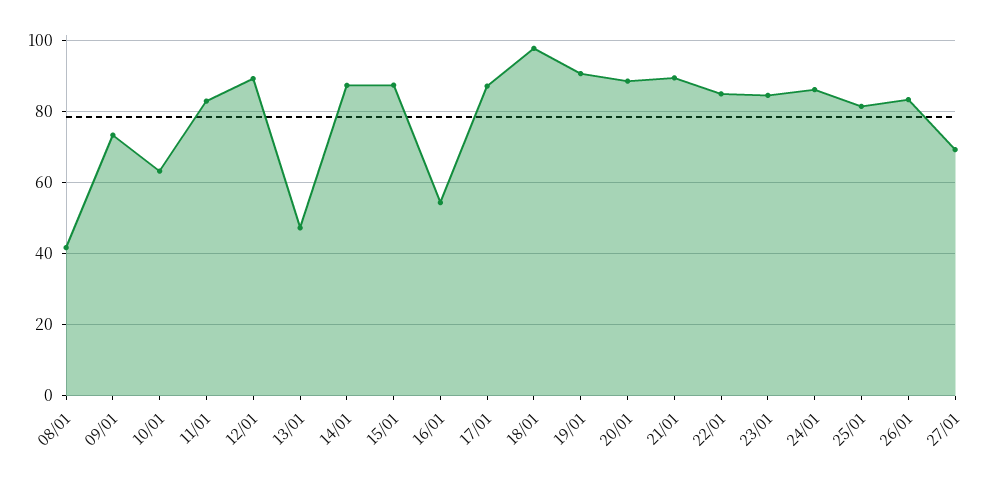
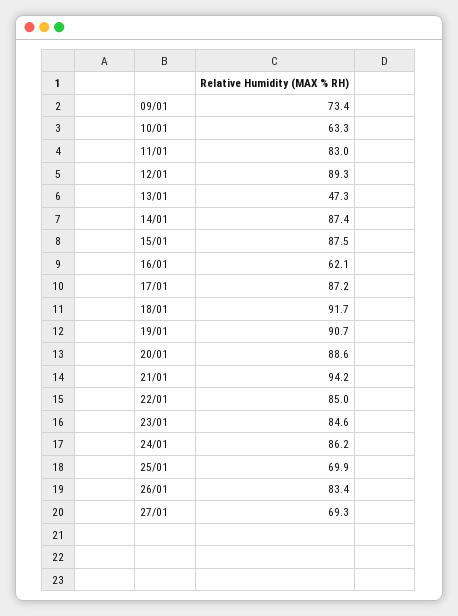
  {
-   "08/01": 42,
    "09/01": 73.4,
    "10/01": 63.3,
    "11/01": 83,
    "12/01": 89.3,
    "13/01": 47.3,
    "14/01": 87.4,
    "15/01": 87.5,
-   "16/01": 54,
+   "16/01": 62.1,
    "17/01": 87.2,
-   "18/01": 98,
+   "18/01": 91.7,
    "19/01": 90.7,
    "20/01": 88.6,
-   "21/01": 90,
+   "21/01": 94.2,
    "22/01": 85,
    "23/01": 84.6,
    "24/01": 86.2,
-   "25/01": 82,
+   "25/01": 69.9,
    "26/01": 83.4,
    "27/01": 69.3
  }

